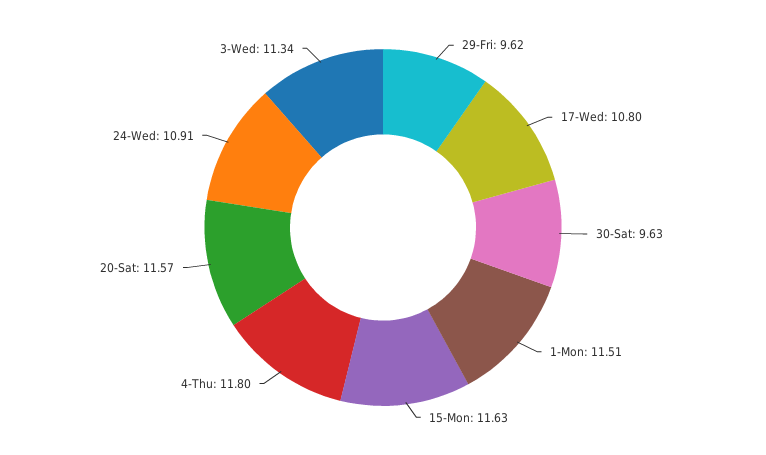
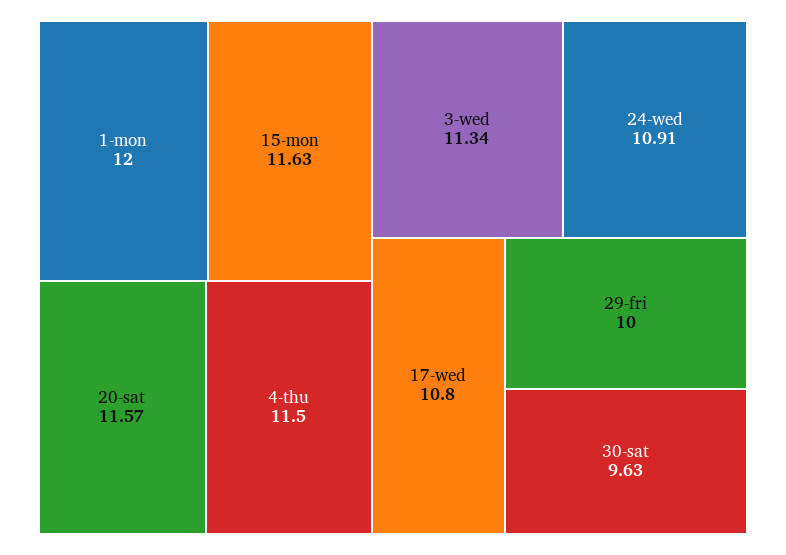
  {
-   "29-Fri": 9.62,
+   "29-Fri": 10,
    "17-Wed": 10.8,
    "30-Sat": 9.63,
-   "1-Mon": 11.51,
+   "1-Mon": 12,
    "15-Mon": 11.63,
-   "4-Thu": 11.8,
+   "4-Thu": 11.5,
    "20-Sat": 11.57,
    "24-Wed": 10.91,
    "3-Wed": 11.34
  }

